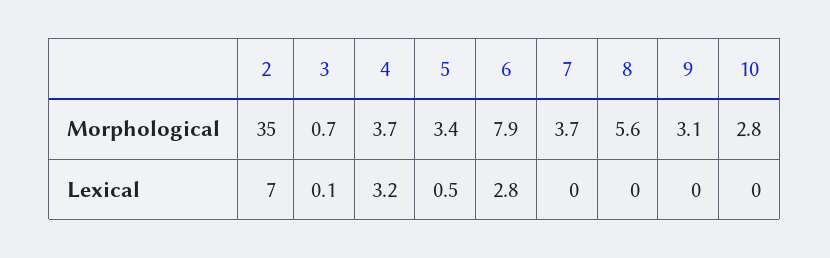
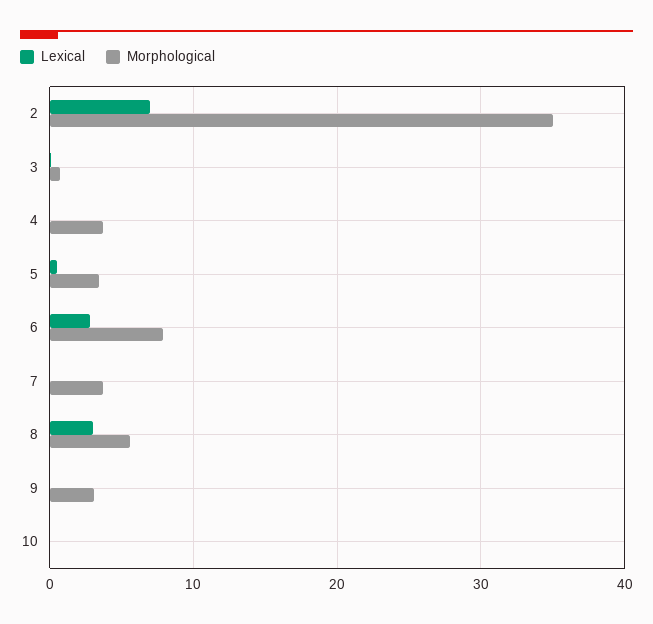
  {
    "Morphological": {
      "2": 35,
      "3": 0.7,
      "4": 3.7,
      "5": 3.4,
      "6": 7.9,
      "7": 3.7,
      "8": 5.6,
      "9": 3.1,
-     "10": 2.8
+     "10": 0
    },
    "Lexical": {
      "2": 7,
      "3": 0.1,
-     "4": 3.2,
+     "4": 0,
      "5": 0.5,
      "6": 2.8,
      "7": 0,
-     "8": 0,
+     "8": 3,
      "9": 0,
      "10": 0
    }
  }

